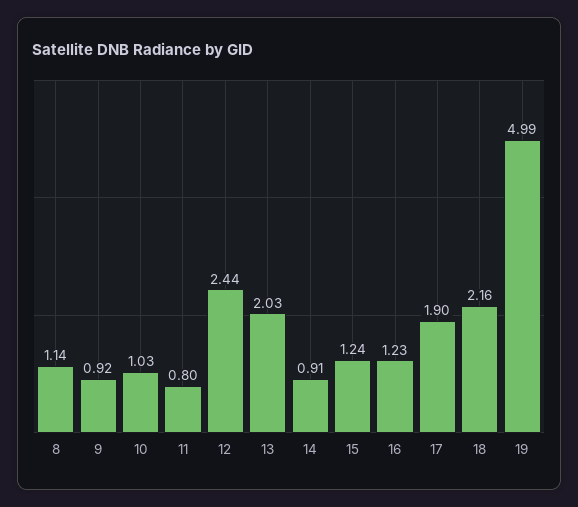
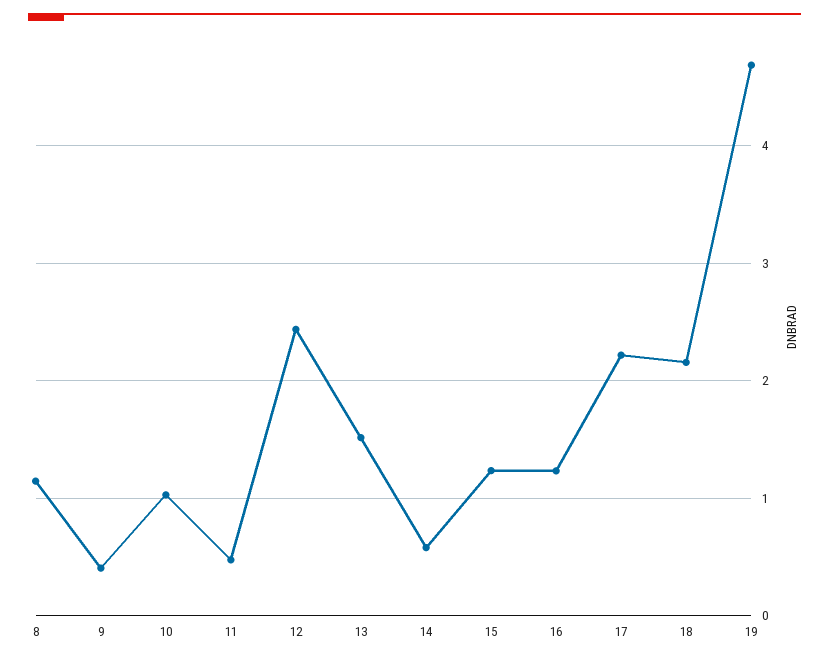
  {
    "8": 1.14,
-   "9": 0.92,
+   "9": 0.4,
    "10": 1.03,
-   "11": 0.8,
+   "11": 0.5,
    "12": 2.44,
-   "13": 2.03,
+   "13": 1.5,
-   "14": 0.91,
+   "14": 0.6,
    "15": 1.24,
    "16": 1.23,
-   "17": 1.9,
+   "17": 2.2,
    "18": 2.16,
-   "19": 4.99
+   "19": 4.7
  }

